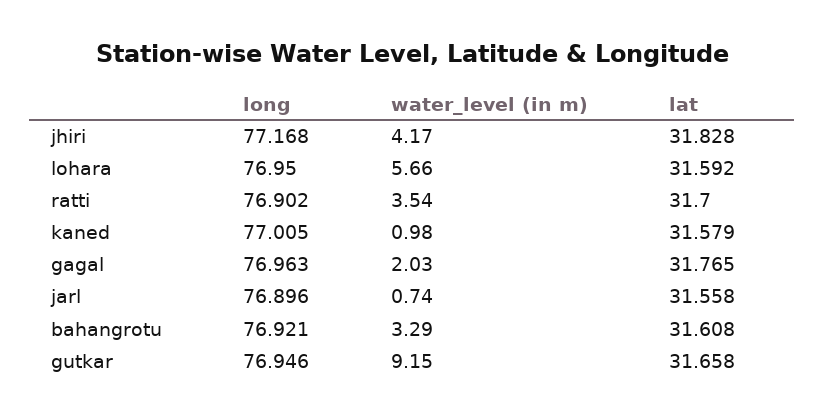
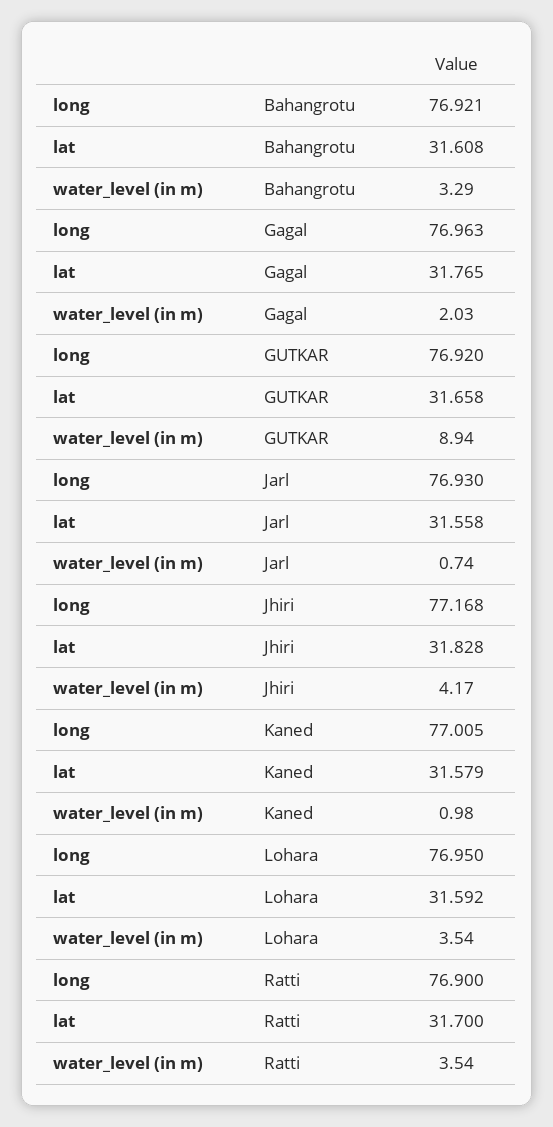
  {
    "long": {
      "jhiri": 77.168,
      "lohara": 76.95,
-     "ratti": 76.902,
+     "ratti": 76.9,
      "kaned": 77.005,
      "gagal": 76.963,
-     "jarl": 76.896,
+     "jarl": 76.93,
      "bahangrotu": 76.921,
-     "gutkar": 76.946
+     "gutkar": 76.92
    },
    "water_level (in m)": {
      "jhiri": 4.17,
-     "lohara": 5.66,
+     "lohara": 3.54,
      "ratti": 3.54,
      "kaned": 0.98,
      "gagal": 2.03,
      "jarl": 0.74,
      "bahangrotu": 3.29,
-     "gutkar": 9.15
+     "gutkar": 8.94
    },
    "lat": {
      "jhiri": 31.828,
      "lohara": 31.592,
      "ratti": 31.7,
      "kaned": 31.579,
      "gagal": 31.765,
      "jarl": 31.558,
      "bahangrotu": 31.608,
      "gutkar": 31.658
    }
  }

